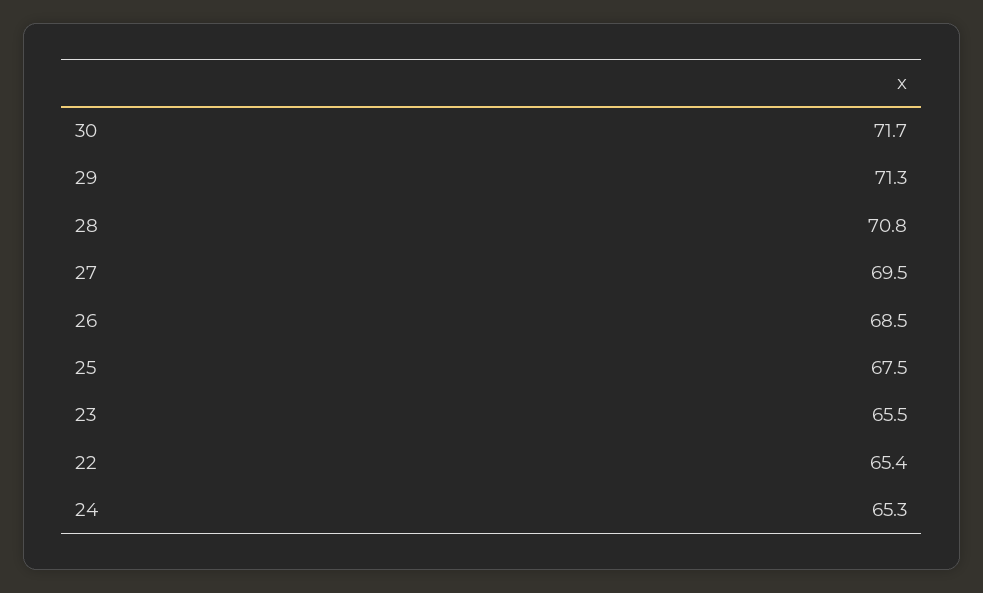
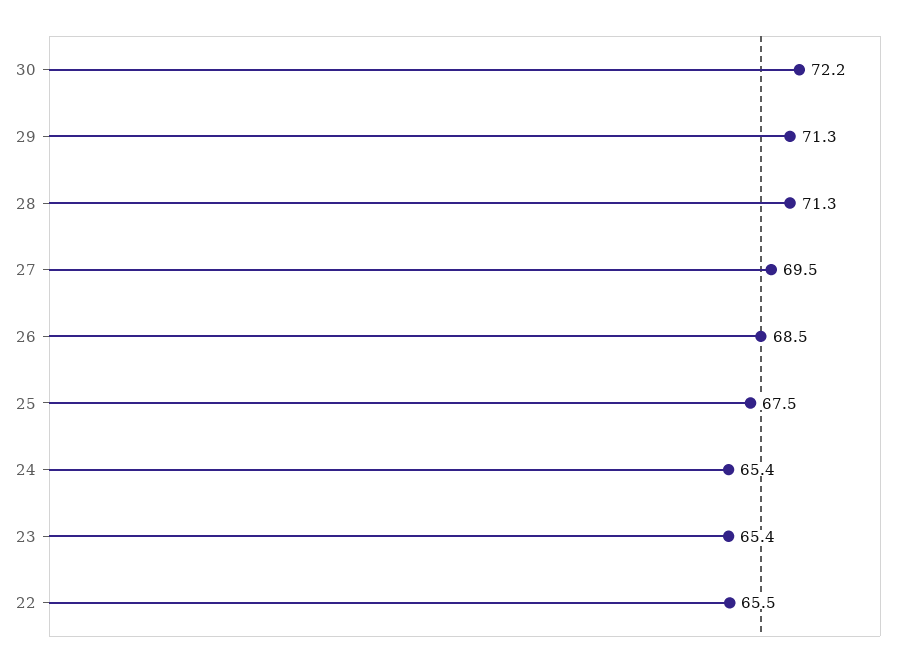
  {
-   "30": 71.7,
+   "30": 72.2,
    "29": 71.3,
-   "28": 70.8,
+   "28": 71.3,
    "27": 69.5,
    "26": 68.5,
    "25": 67.5,
-   "23": 65.5,
+   "23": 65.4,
-   "22": 65.4,
+   "22": 65.5,
-   "24": 65.3
+   "24": 65.4
  }

